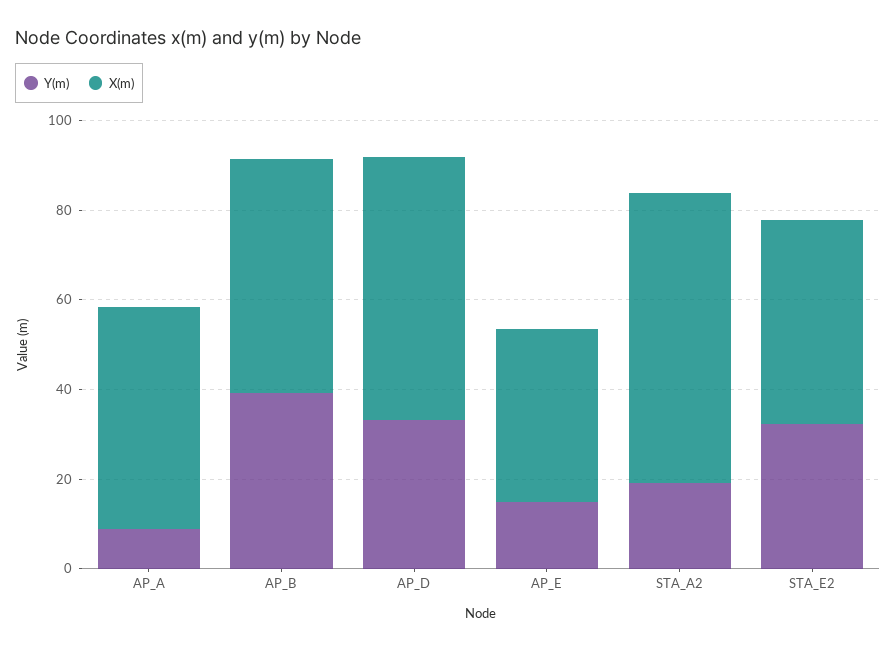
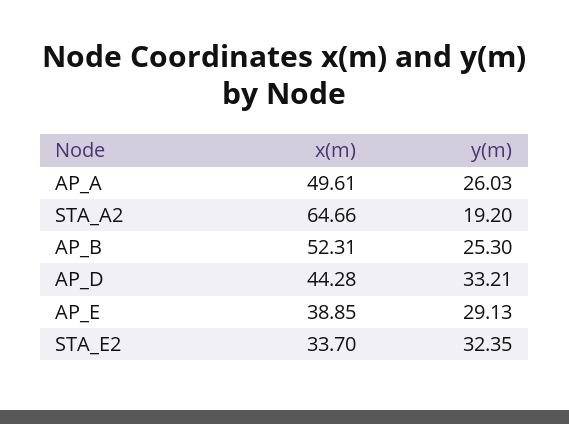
  {
    "Y(m)": {
-     "AP_A": 10,
+     "AP_A": 26.03,
-     "AP_B": 40,
+     "AP_B": 25.3,
      "AP_D": 33.21,
-     "AP_E": 15,
+     "AP_E": 29.13,
      "STA_A2": 19.2,
      "STA_E2": 32.35
    },
    "X(m)": {
      "AP_A": 49.61,
      "AP_B": 52.31,
-     "AP_D": 60,
+     "AP_D": 44.28,
      "AP_E": 38.85,
      "STA_A2": 64.66,
-     "STA_E2": 45
+     "STA_E2": 33.7
    }
  }

